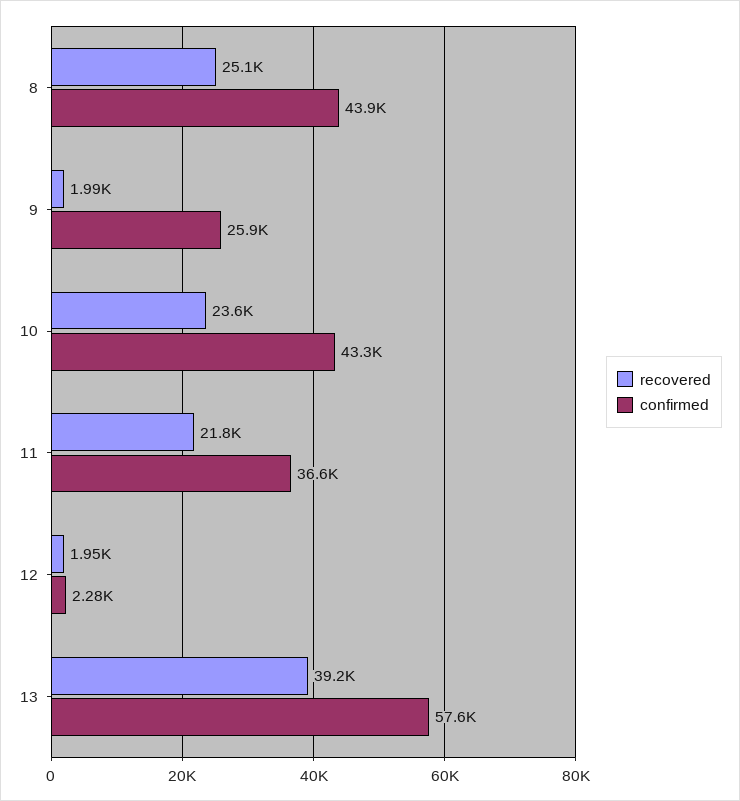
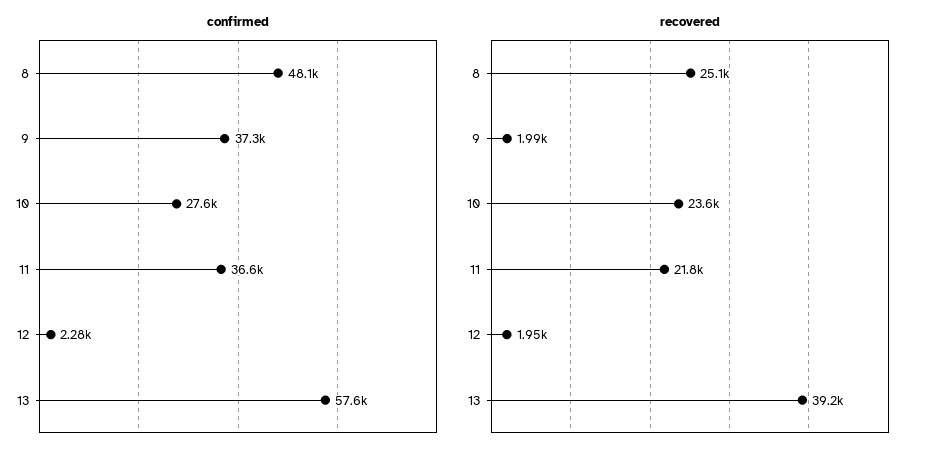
  {
    "recovered": {
      "8": 25100,
      "9": 1990,
      "10": 23600,
      "11": 21800,
      "12": 1950,
      "13": 39200
    },
    "confirmed": {
-     "8": 43900,
+     "8": 48100,
-     "9": 25900,
+     "9": 37300,
-     "10": 43300,
+     "10": 27600,
      "11": 36600,
      "12": 2280,
      "13": 57600
    }
  }

